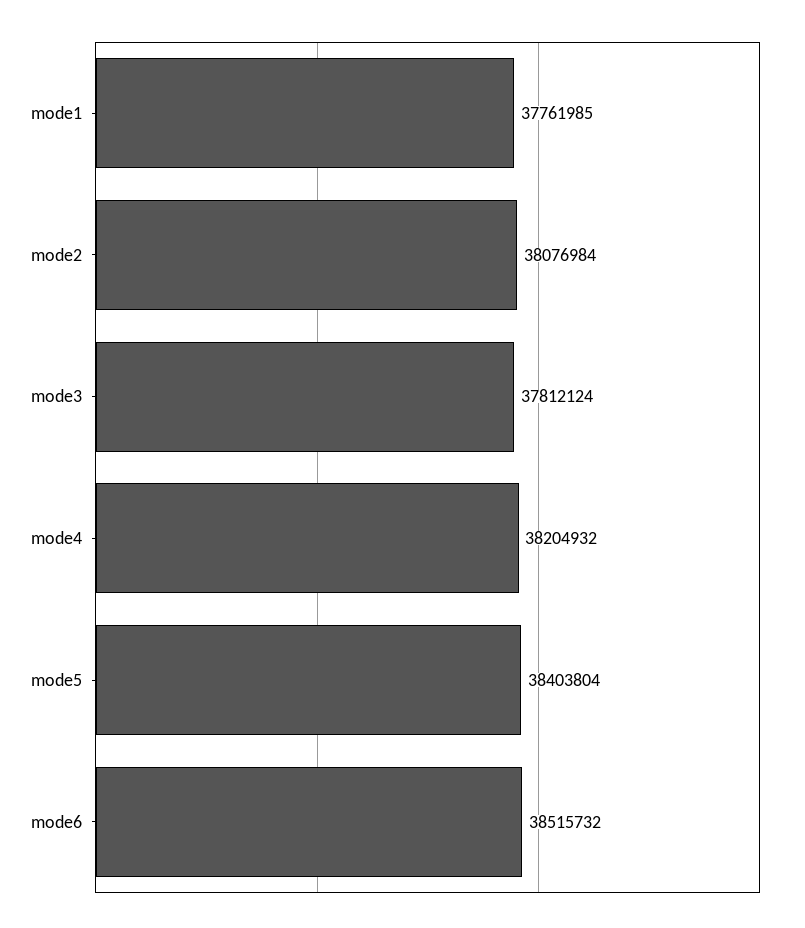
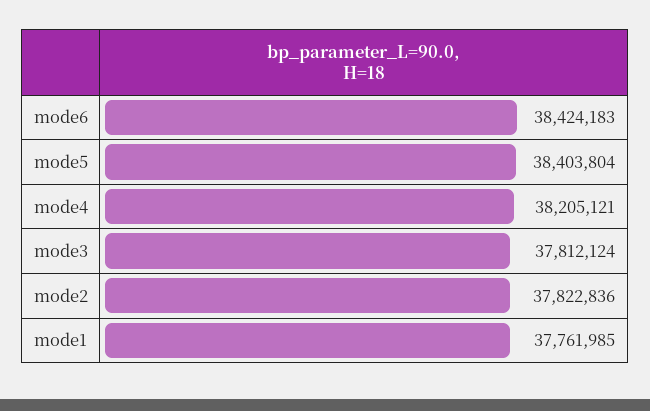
  {
    "mode1": 37761985,
-   "mode2": 38076984,
+   "mode2": 37822836,
    "mode3": 37812124,
-   "mode4": 38204932,
+   "mode4": 38205121,
    "mode5": 38403804,
-   "mode6": 38515732
+   "mode6": 38424183
  }

